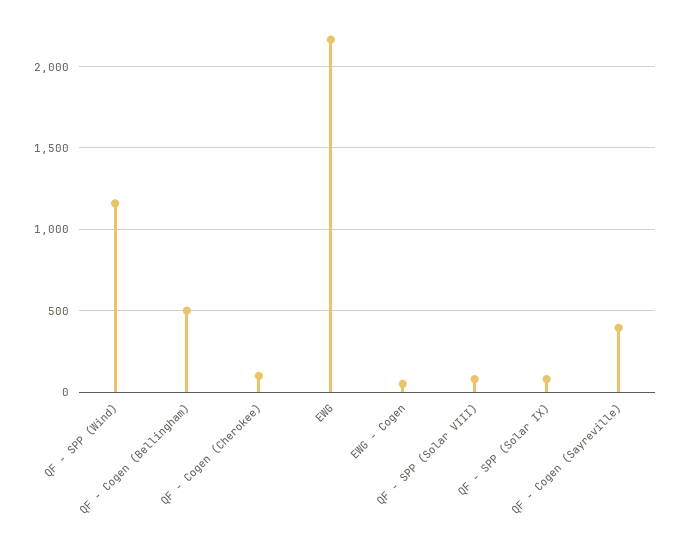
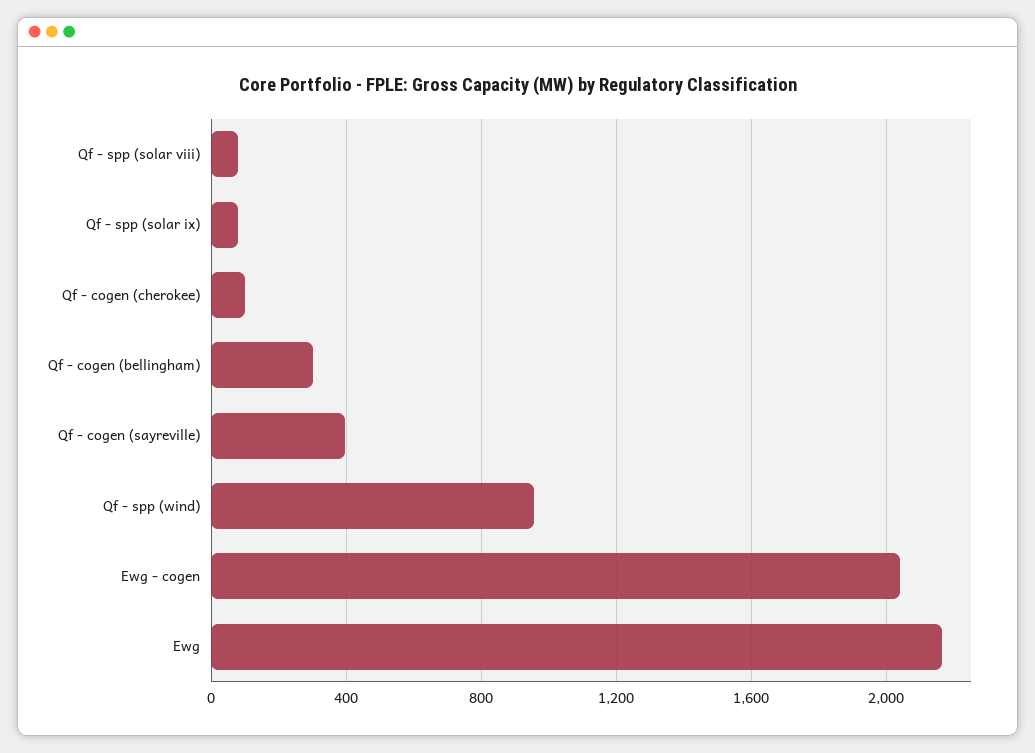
  {
-   "QF - SPP (Wind)": 1150,
+   "QF - SPP (Wind)": 950,
-   "QF - Cogen (Bellingham)": 500,
+   "QF - Cogen (Bellingham)": 300,
    "QF - Cogen (Cherokee)": 100,
    "EWG": 2150,
-   "EWG - Cogen": 50,
+   "EWG - Cogen": 2050,
    "QF - SPP (Solar VIII)": 100,
    "QF - SPP (Solar IX)": 100,
    "QF - Cogen (Sayreville)": 400
  }

